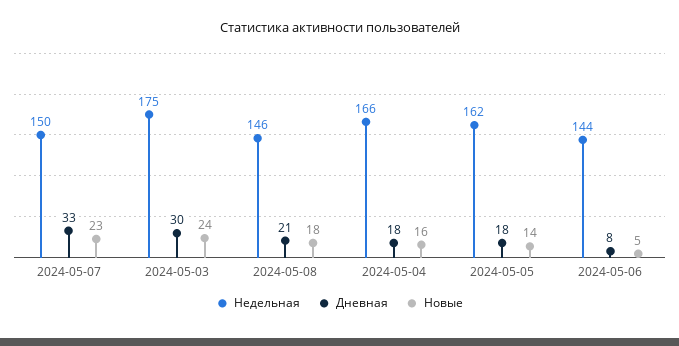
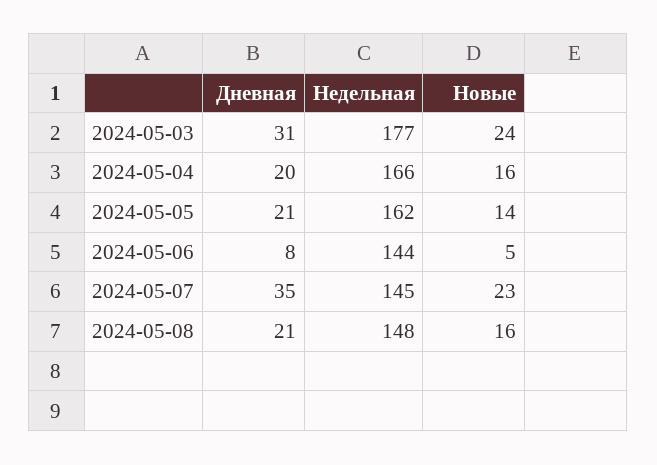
  {
    "Недельная": {
-     "2024-05-07": 150,
+     "2024-05-07": 145,
-     "2024-05-03": 175,
+     "2024-05-03": 177,
-     "2024-05-08": 146,
+     "2024-05-08": 148,
      "2024-05-04": 166,
      "2024-05-05": 162,
      "2024-05-06": 144
    },
    "Дневная": {
-     "2024-05-07": 33,
+     "2024-05-07": 35,
-     "2024-05-03": 30,
+     "2024-05-03": 31,
      "2024-05-08": 21,
-     "2024-05-04": 18,
+     "2024-05-04": 20,
-     "2024-05-05": 18,
+     "2024-05-05": 21,
      "2024-05-06": 8
    },
    "Новые": {
      "2024-05-07": 23,
      "2024-05-03": 24,
-     "2024-05-08": 18,
+     "2024-05-08": 16,
      "2024-05-04": 16,
      "2024-05-05": 14,
      "2024-05-06": 5
    }
  }

